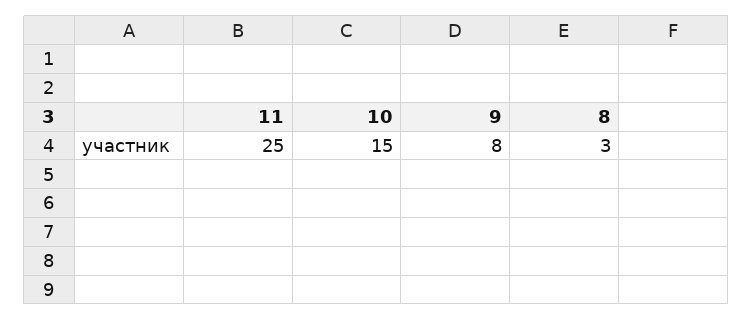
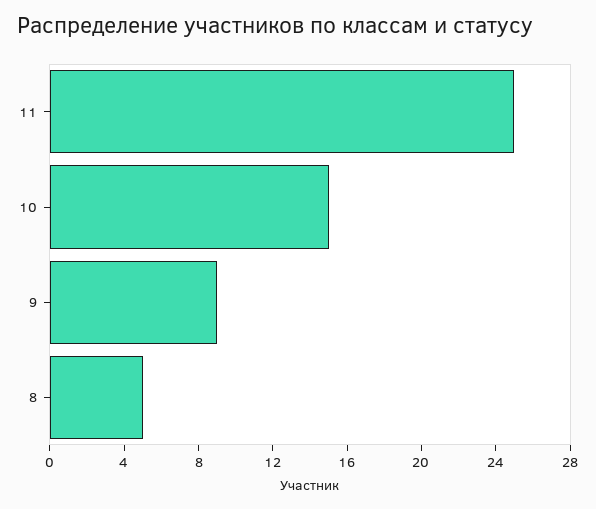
  {
    "11": 25,
    "10": 15,
-   "9": 8,
+   "9": 9,
-   "8": 3
+   "8": 5
  }

